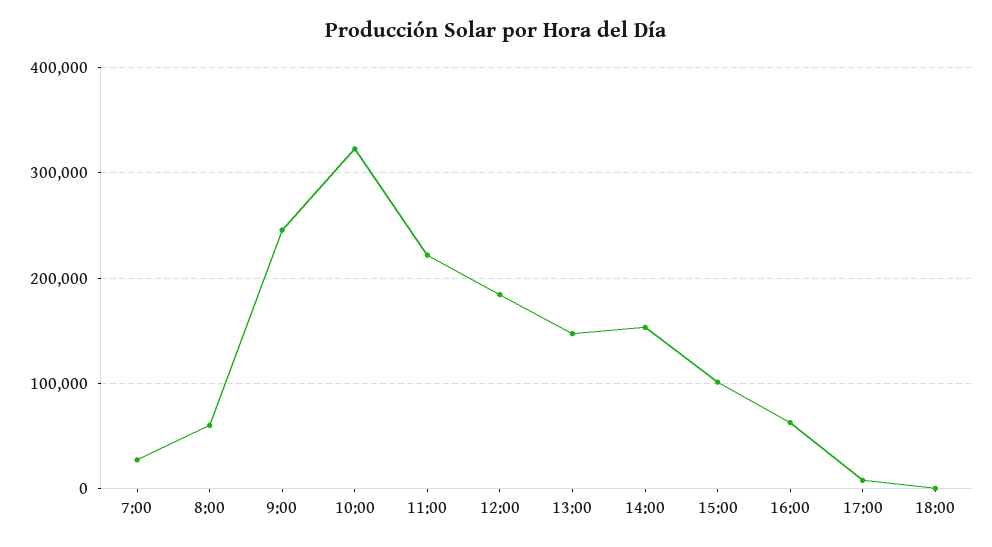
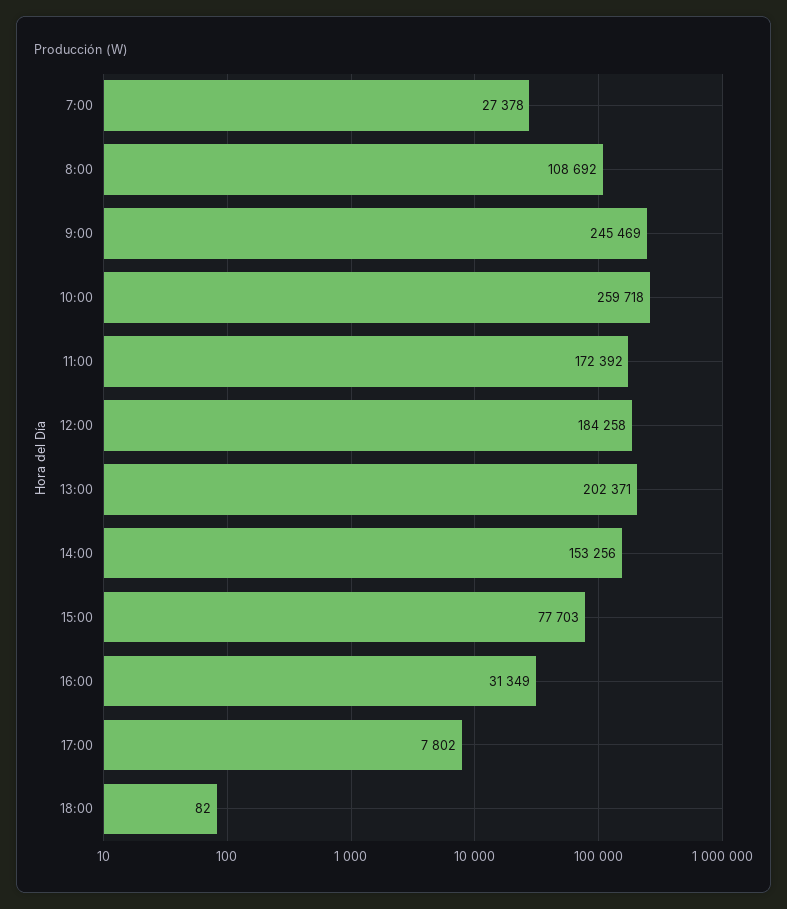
  {
    "7:00": 27378,
-   "8:00": 60000,
+   "8:00": 108692,
    "9:00": 245469,
-   "10:00": 320000,
+   "10:00": 259718,
-   "11:00": 220000,
+   "11:00": 172392,
    "12:00": 184258,
-   "13:00": 150000,
+   "13:00": 202371,
    "14:00": 153256,
-   "15:00": 100000,
+   "15:00": 77703,
-   "16:00": 60000,
+   "16:00": 31349,
    "17:00": 7802,
    "18:00": 82
  }

